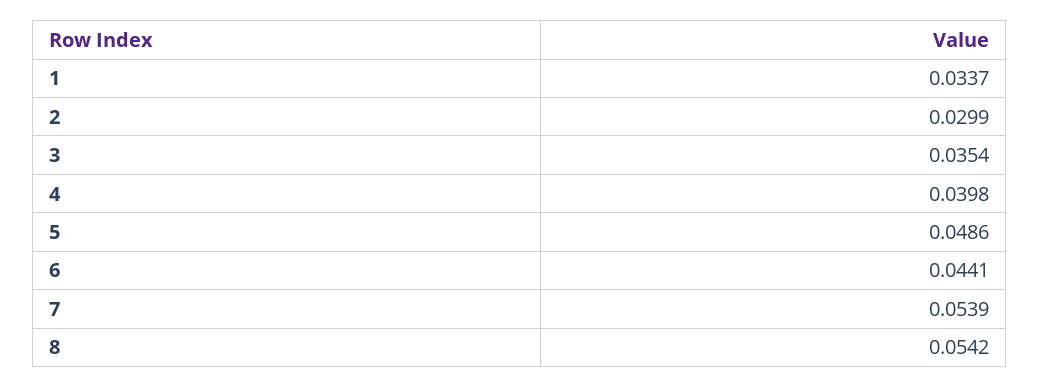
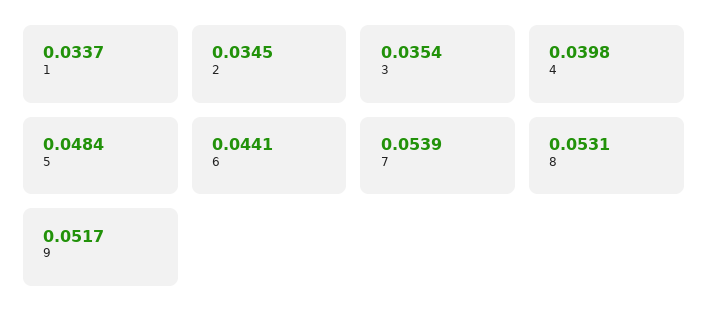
  {
    "1": 0.0337,
-   "2": 0.0299,
+   "2": 0.0345,
    "3": 0.0354,
    "4": 0.0398,
-   "5": 0.0486,
+   "5": 0.0484,
    "6": 0.0441,
    "7": 0.0539,
-   "8": 0.0542
+   "8": 0.0531,
+   "9": 0.0517
  }

